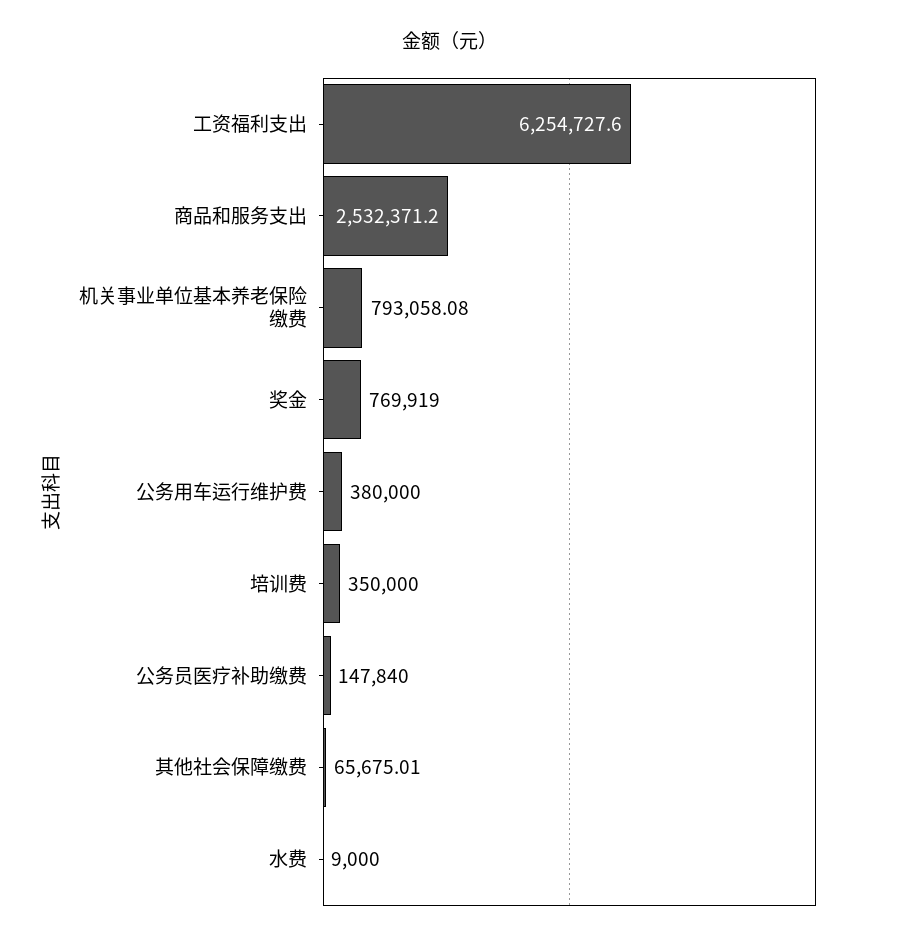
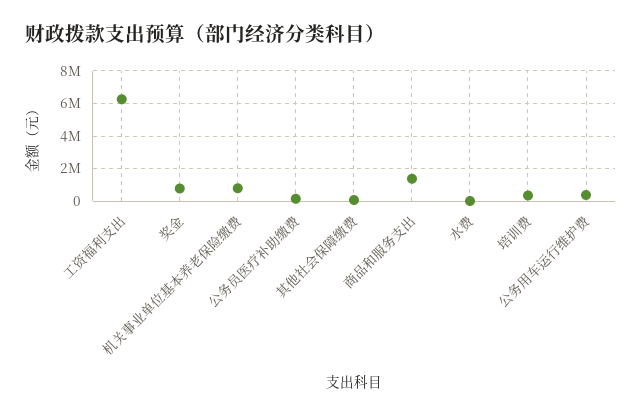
  {
    "工资福利支出": 6254727.6,
-   "商品和服务支出": 2532371.2,
+   "商品和服务支出": 1500000,
    "机关事业单位基本养老保险缴费": 793058.08,
    "奖金": 769919,
    "公务用车运行维护费": 380000,
    "培训费": 350000,
    "公务员医疗补助缴费": 147840,
    "其他社会保障缴费": 65675.01,
    "水费": 9000
  }

